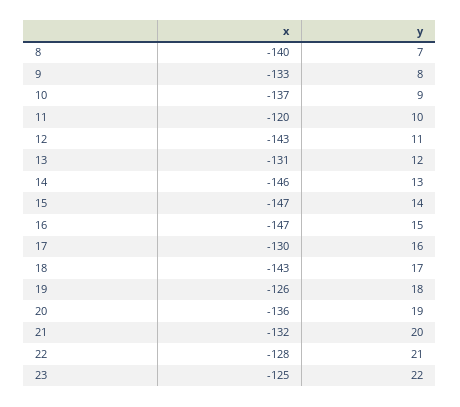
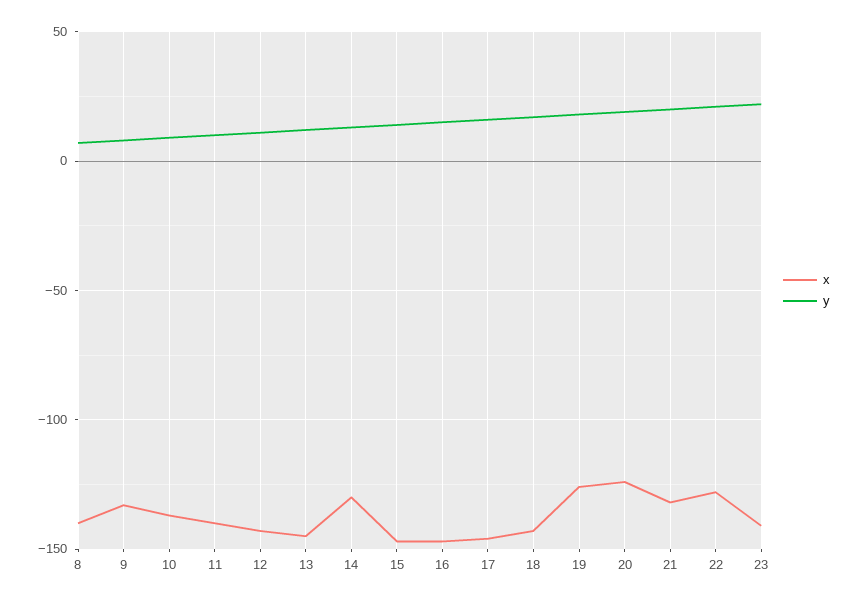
  {
    "x": {
      "8": -140,
      "9": -133,
      "10": -137,
-     "11": -120,
+     "11": -140,
      "12": -143,
-     "13": -131,
+     "13": -145,
-     "14": -146,
+     "14": -130,
      "15": -147,
      "16": -147,
-     "17": -130,
+     "17": -145,
      "18": -143,
      "19": -126,
-     "20": -136,
+     "20": -125,
      "21": -132,
      "22": -128,
-     "23": -125
+     "23": -140
    },
    "y": {
      "8": 7,
      "9": 8,
      "10": 9,
      "11": 10,
      "12": 11,
      "13": 12,
      "14": 13,
      "15": 14,
      "16": 15,
      "17": 16,
      "18": 17,
      "19": 18,
      "20": 19,
      "21": 20,
      "22": 21,
      "23": 22
    }
  }

